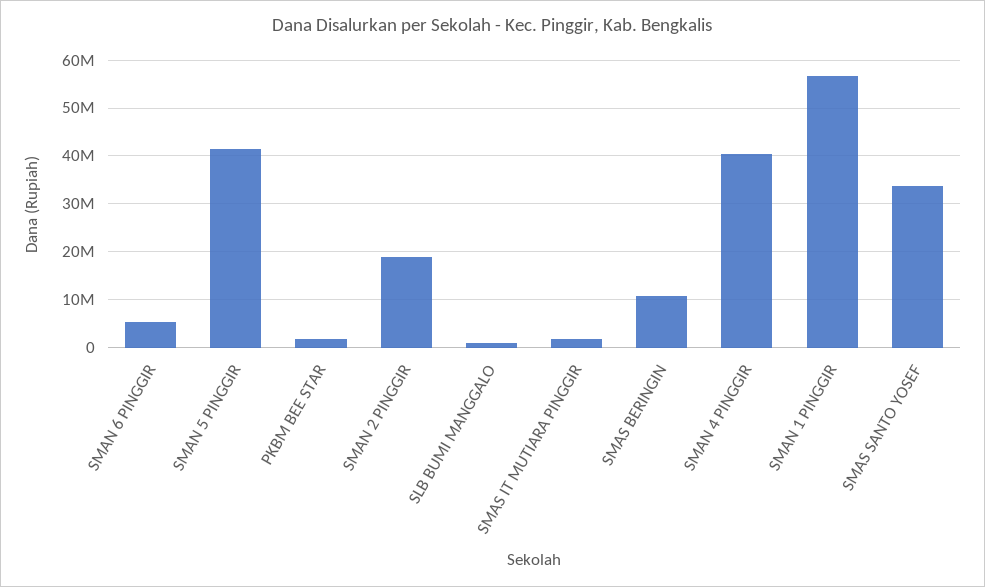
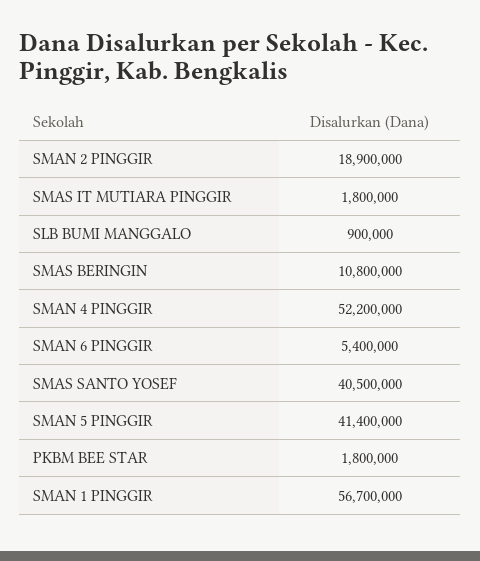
  {
    "SMAN 6 PINGGIR": 5400000,
    "SMAN 5 PINGGIR": 41400000,
    "PKBM BEE STAR": 1800000,
    "SMAN 2 PINGGIR": 18900000,
    "SLB BUMI MANGGALO": 900000,
    "SMAS IT MUTIARA PINGGIR": 1800000,
    "SMAS BERINGIN": 10800000,
-   "SMAN 4 PINGGIR": 40000000,
+   "SMAN 4 PINGGIR": 52200000,
    "SMAN 1 PINGGIR": 56700000,
-   "SMAS SANTO YOSEF": 34000000
+   "SMAS SANTO YOSEF": 40500000
  }

